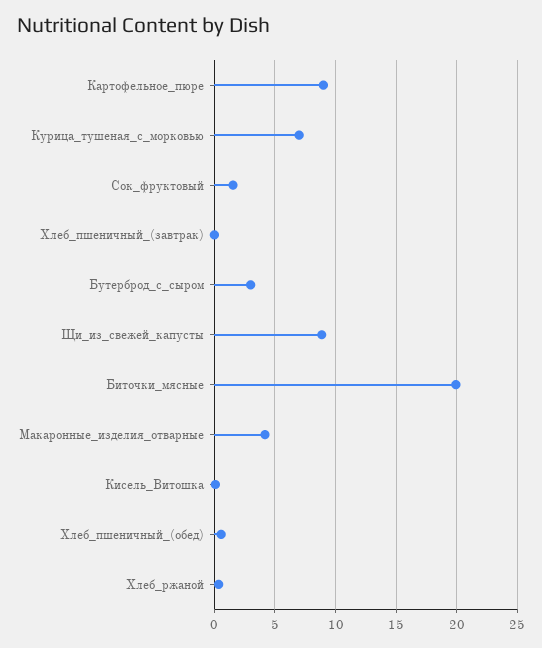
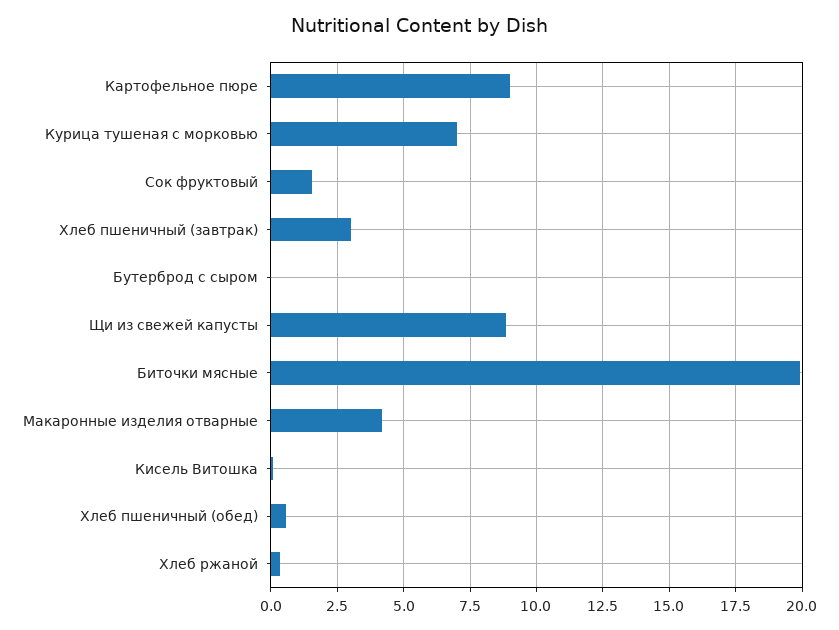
  {
    "Картофельное_пюре": 9,
    "Курица_тушеная_с_морковью": 7,
    "Сок_фруктовый": 1.5,
-   "Хлеб_пшеничный_(завтрак)": 0,
+   "Хлеб_пшеничный_(завтрак)": 3,
-   "Бутерброд_с_сыром": 3,
+   "Бутерброд_с_сыром": 0,
    "Щи_из_свежей_капусты": 8.75,
    "Биточки_мясные": 20,
    "Макаронные_изделия_отварные": 4.25,
    "Кисель_Витошка": 0,
    "Хлеб_пшеничный_(обед)": 0.5,
    "Хлеб_ржаной": 0.25
  }

